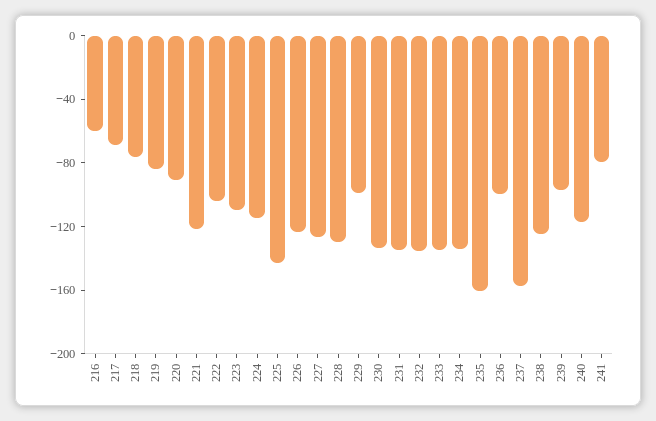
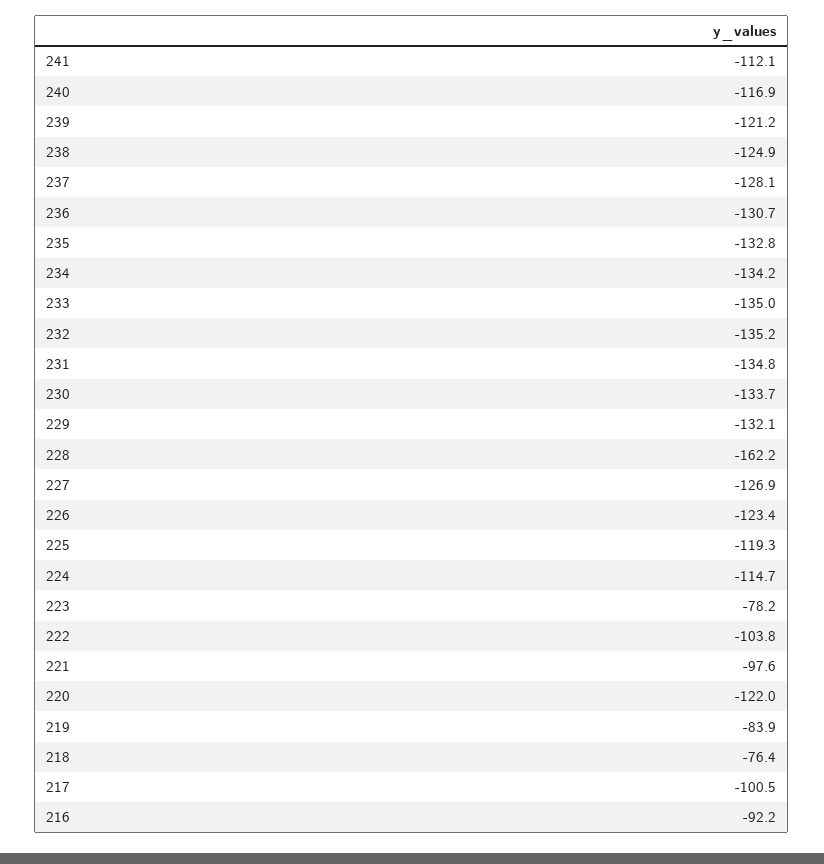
  {
-   "216": -60,
+   "216": -92.2,
-   "217": -70,
+   "217": -100.5,
    "218": -76.4,
    "219": -83.9,
-   "220": -90,
+   "220": -122,
-   "221": -120,
+   "221": -97.6,
    "222": -103.8,
-   "223": -110,
+   "223": -78.2,
    "224": -114.7,
-   "225": -140,
+   "225": -119.3,
    "226": -123.4,
    "227": -126.9,
-   "228": -130,
+   "228": -162.2,
-   "229": -100,
+   "229": -132.1,
    "230": -133.7,
    "231": -134.8,
    "232": -135.2,
    "233": -135,
    "234": -134.2,
-   "235": -160,
+   "235": -132.8,
-   "236": -100,
+   "236": -130.7,
-   "237": -160,
+   "237": -128.1,
    "238": -124.9,
-   "239": -100,
+   "239": -121.2,
    "240": -116.9,
-   "241": -80
+   "241": -112.1
  }

